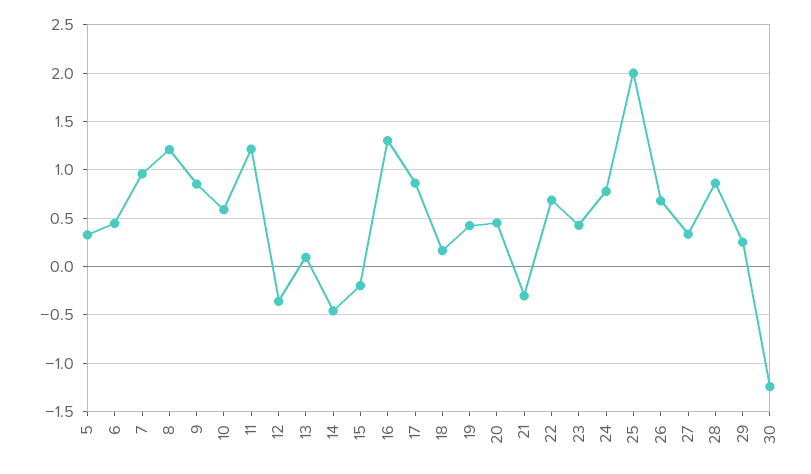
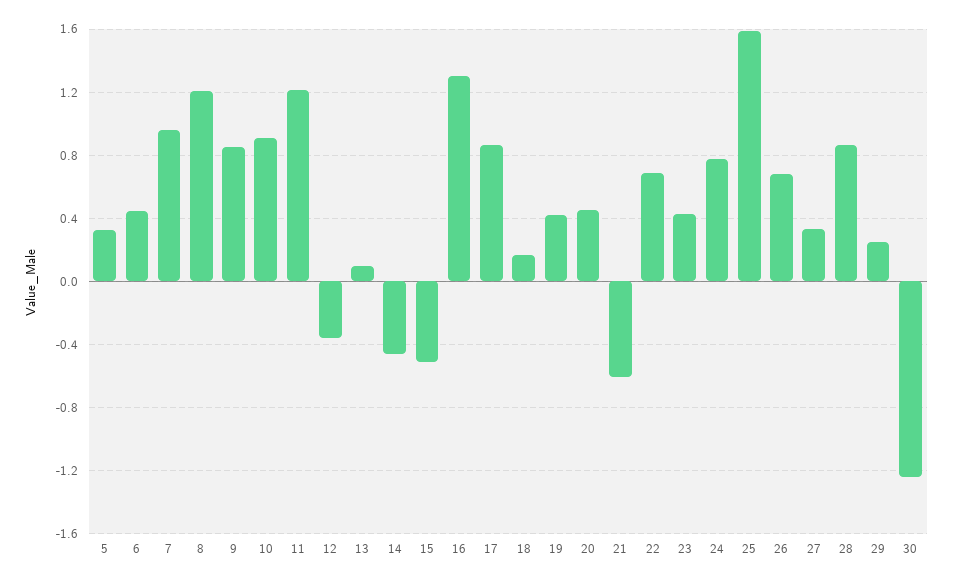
  {
    "5": 0.35,
    "6": 0.45,
    "7": 0.95,
    "8": 1.2,
    "9": 0.85,
-   "10": 0.6,
+   "10": 0.9,
    "11": 1.2,
    "12": -0.35,
    "13": 0.1,
    "14": -0.45,
-   "15": -0.2,
+   "15": -0.5,
    "16": 1.3,
    "17": 0.85,
    "18": 0.15,
    "19": 0.4,
    "20": 0.45,
-   "21": -0.3,
+   "21": -0.6,
    "22": 0.7,
    "23": 0.45,
    "24": 0.8,
-   "25": 2,
+   "25": 1.6,
    "26": 0.7,
    "27": 0.35,
    "28": 0.85,
    "29": 0.25,
    "30": -1.25
  }

